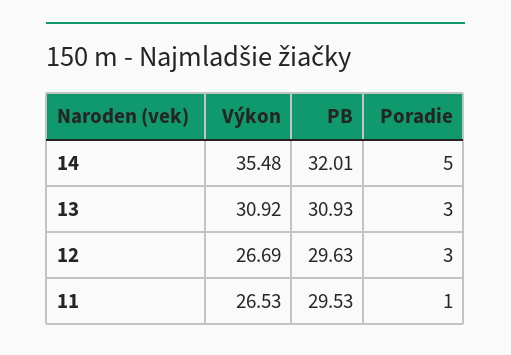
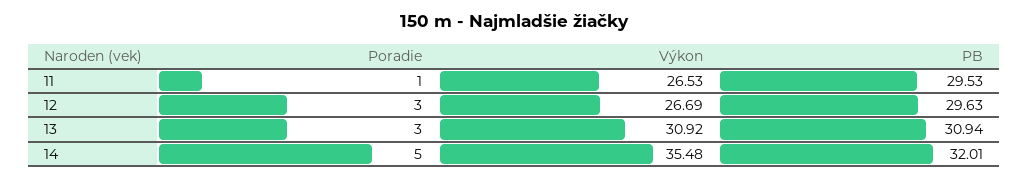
  {
    "Výkon": {
      "14": 35.48,
      "13": 30.92,
      "12": 26.69,
      "11": 26.53
    },
    "PB": {
      "14": 32.01,
-     "13": 30.93,
+     "13": 30.94,
      "12": 29.63,
      "11": 29.53
    },
    "Poradie": {
      "14": 5,
      "13": 3,
      "12": 3,
      "11": 1
    }
  }

